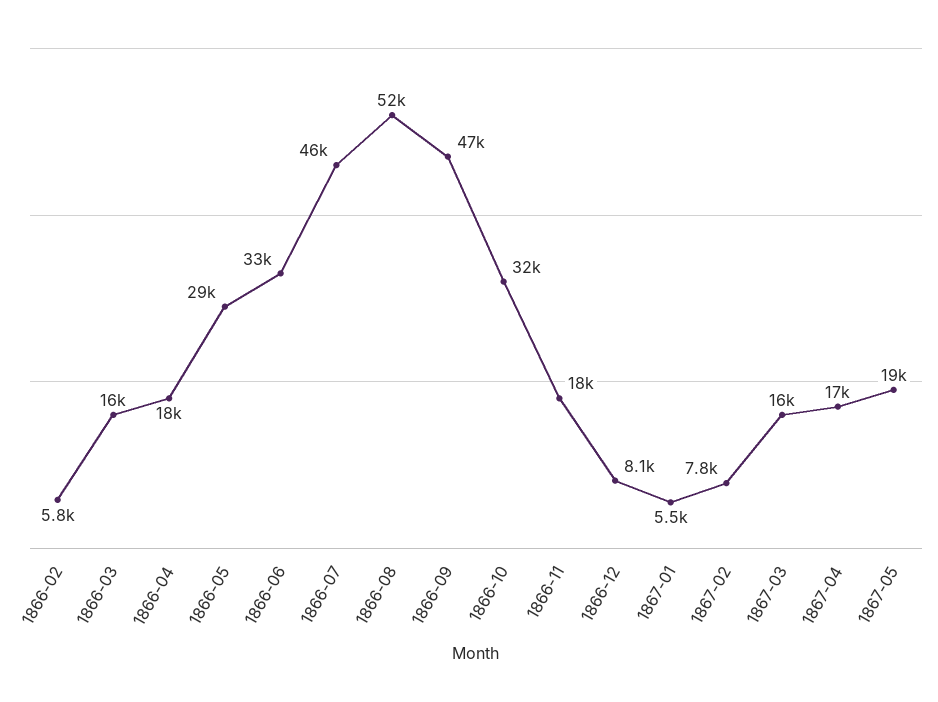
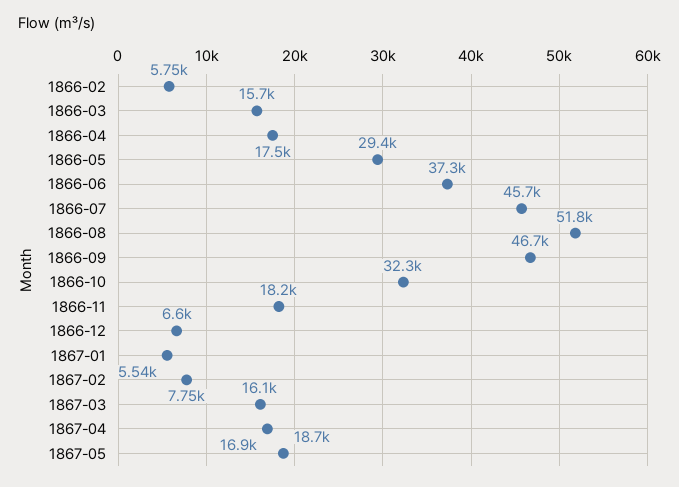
  {
    "1866-02": 5750,
    "1866-03": 15700,
    "1866-04": 17500,
    "1866-05": 29400,
-   "1866-06": 33000,
+   "1866-06": 37300,
    "1866-07": 45700,
    "1866-08": 51800,
    "1866-09": 46700,
    "1866-10": 32300,
    "1866-11": 18200,
-   "1866-12": 8100,
+   "1866-12": 6600,
    "1867-01": 5540,
    "1867-02": 7750,
    "1867-03": 16100,
    "1867-04": 16900,
    "1867-05": 18700
  }

